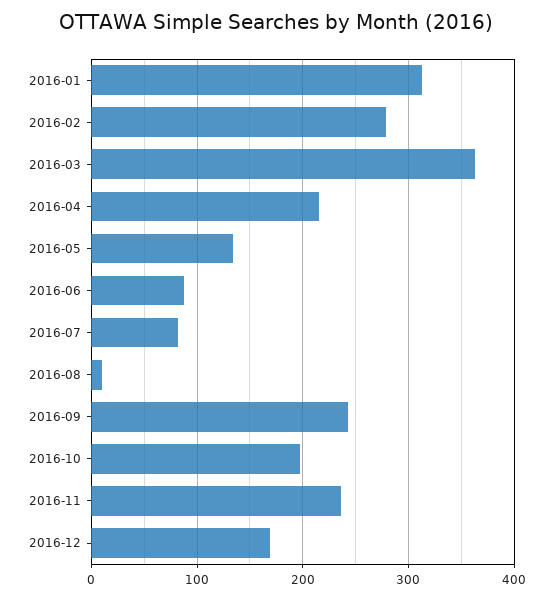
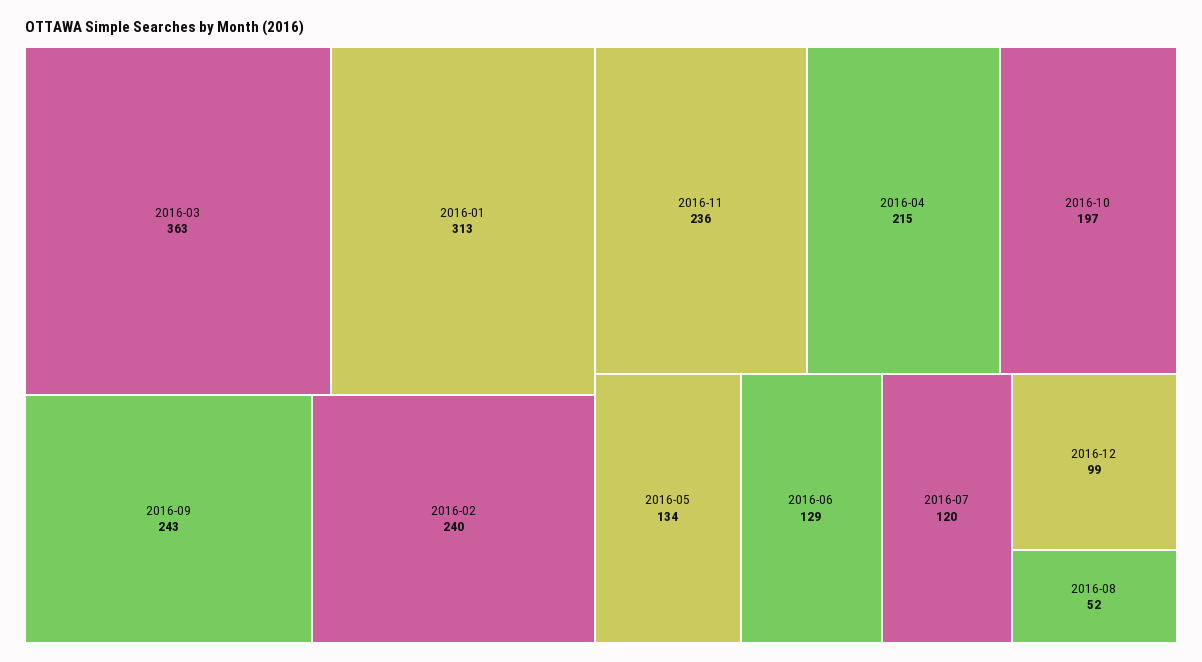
  {
    "2016-01": 313,
-   "2016-02": 280,
+   "2016-02": 240,
    "2016-03": 363,
    "2016-04": 215,
    "2016-05": 134,
-   "2016-06": 90,
+   "2016-06": 129,
-   "2016-07": 80,
+   "2016-07": 120,
-   "2016-08": 10,
+   "2016-08": 52,
    "2016-09": 243,
    "2016-10": 197,
    "2016-11": 236,
-   "2016-12": 170
+   "2016-12": 99
  }

